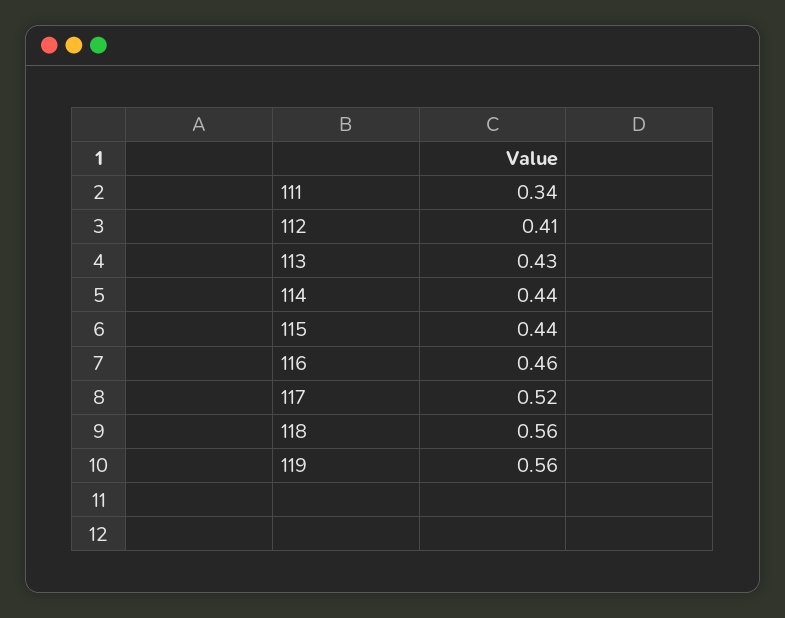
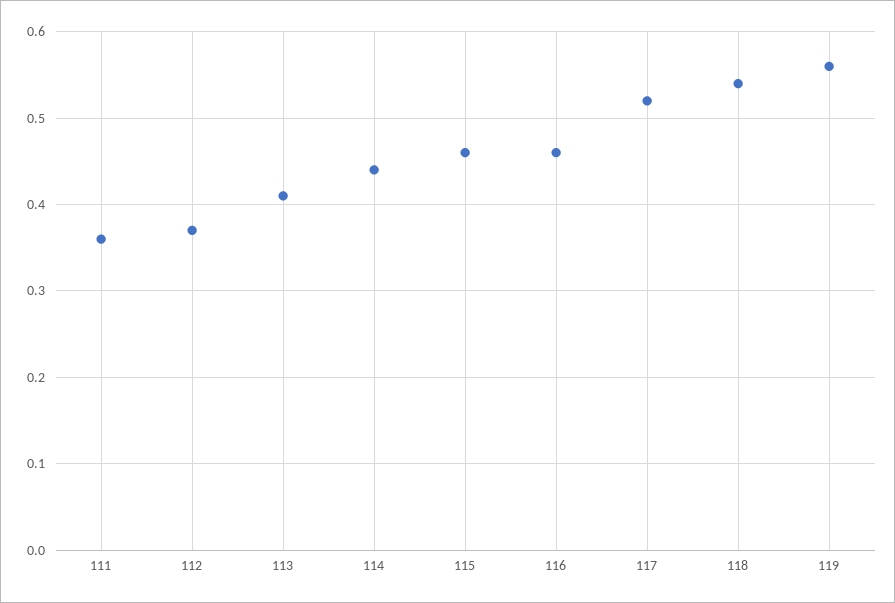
  {
-   "111": 0.34,
+   "111": 0.36,
-   "112": 0.41,
+   "112": 0.37,
-   "113": 0.43,
+   "113": 0.41,
    "114": 0.44,
-   "115": 0.44,
+   "115": 0.46,
    "116": 0.46,
    "117": 0.52,
-   "118": 0.56,
+   "118": 0.54,
    "119": 0.56
  }

